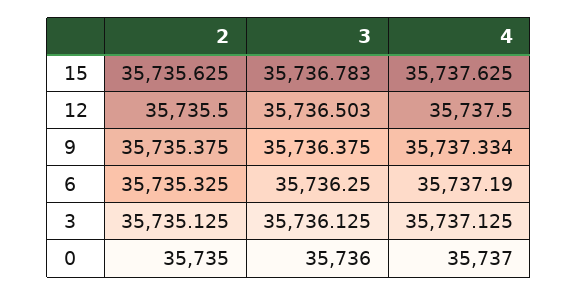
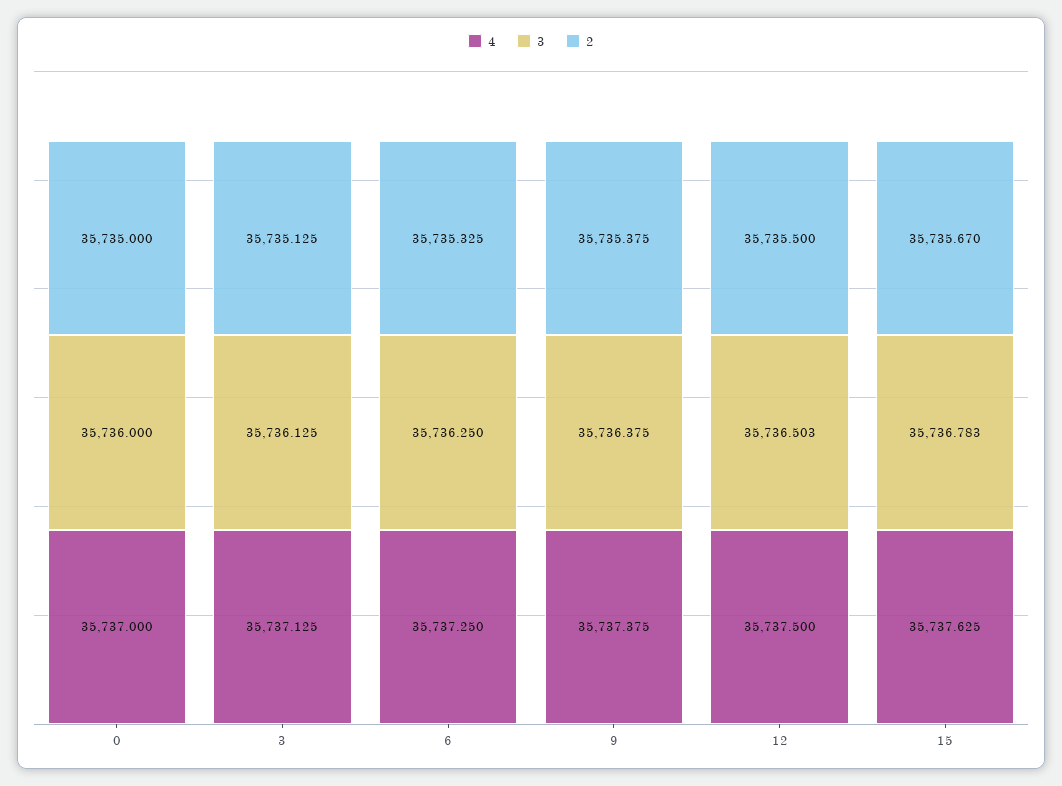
  {
    "2": {
-     "15": 35735.625,
+     "15": 35735.67,
      "12": 35735.5,
      "9": 35735.375,
      "6": 35735.325,
      "3": 35735.125,
      "0": 35735
    },
    "3": {
      "15": 35736.783,
      "12": 35736.503,
      "9": 35736.375,
      "6": 35736.25,
      "3": 35736.125,
      "0": 35736
    },
    "4": {
      "15": 35737.625,
      "12": 35737.5,
-     "9": 35737.334,
+     "9": 35737.375,
-     "6": 35737.19,
+     "6": 35737.25,
      "3": 35737.125,
      "0": 35737
    }
  }

